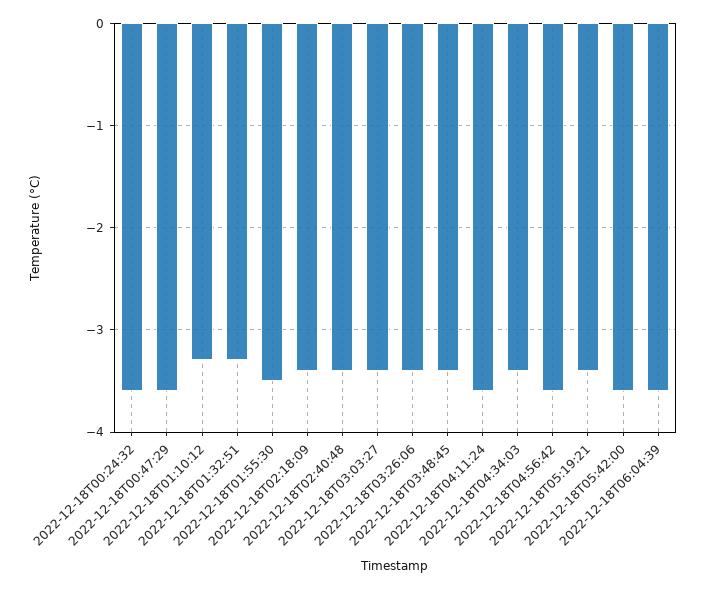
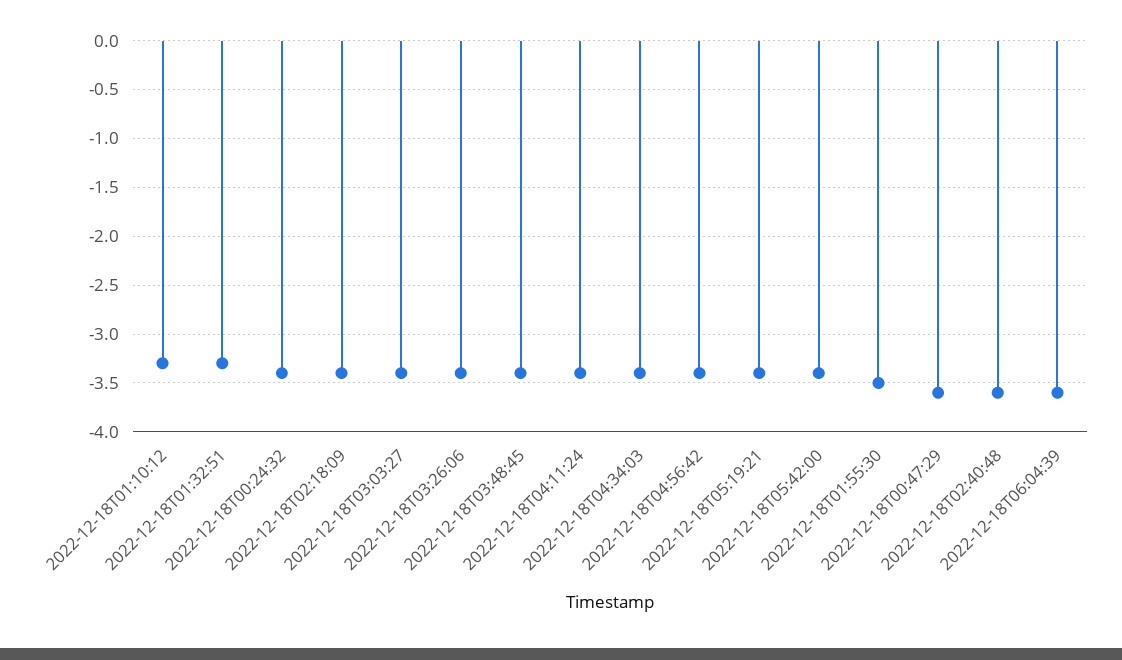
  {
-   "2022-12-18T00:24:32": -3.6,
+   "2022-12-18T00:24:32": -3.4,
    "2022-12-18T00:47:29": -3.6,
    "2022-12-18T01:10:12": -3.3,
    "2022-12-18T01:32:51": -3.3,
    "2022-12-18T01:55:30": -3.5,
    "2022-12-18T02:18:09": -3.4,
-   "2022-12-18T02:40:48": -3.4,
+   "2022-12-18T02:40:48": -3.6,
    "2022-12-18T03:03:27": -3.4,
    "2022-12-18T03:26:06": -3.4,
    "2022-12-18T03:48:45": -3.4,
-   "2022-12-18T04:11:24": -3.6,
+   "2022-12-18T04:11:24": -3.4,
    "2022-12-18T04:34:03": -3.4,
-   "2022-12-18T04:56:42": -3.6,
+   "2022-12-18T04:56:42": -3.4,
    "2022-12-18T05:19:21": -3.4,
-   "2022-12-18T05:42:00": -3.6,
+   "2022-12-18T05:42:00": -3.4,
    "2022-12-18T06:04:39": -3.6
  }

